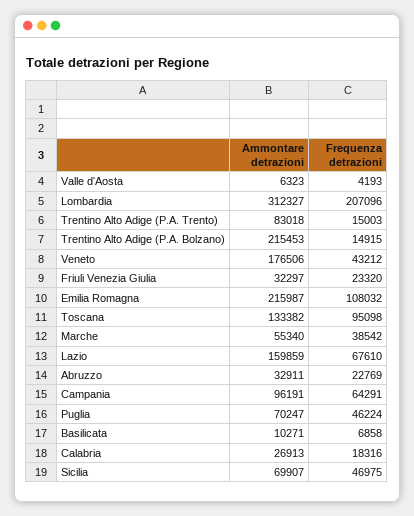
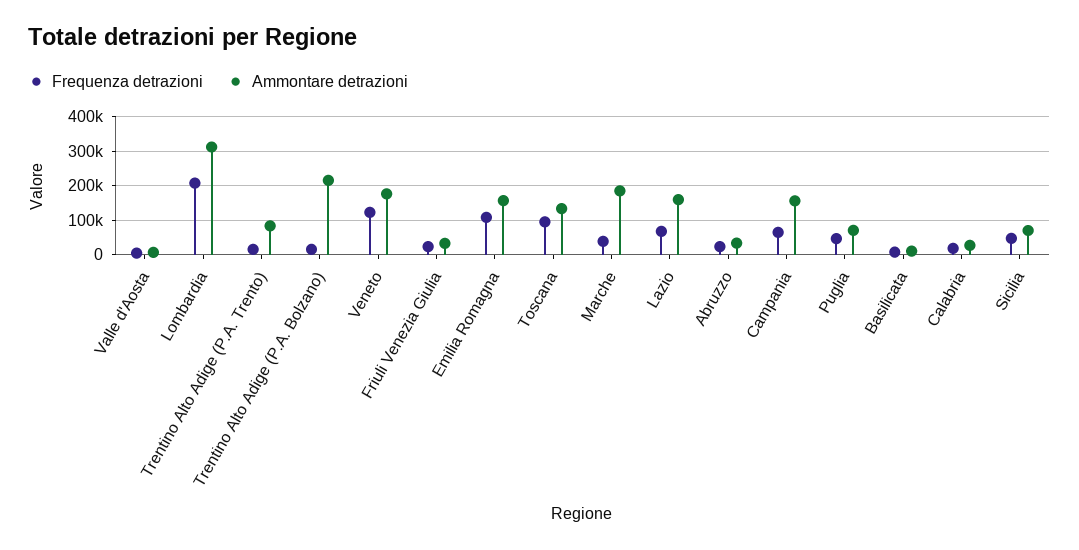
  {
    "Ammontare detrazioni": {
      "Valle d'Aosta": 6323,
      "Lombardia": 312327,
      "Trentino Alto Adige (P.A. Trento)": 83018,
      "Trentino Alto Adige (P.A. Bolzano)": 215453,
      "Veneto": 176506,
      "Friuli Venezia Giulia": 32297,
-     "Emilia Romagna": 215987,
+     "Emilia Romagna": 160000,
      "Toscana": 133382,
-     "Marche": 55340,
+     "Marche": 180000,
      "Lazio": 159859,
      "Abruzzo": 32911,
-     "Campania": 96191,
+     "Campania": 160000,
      "Puglia": 70247,
      "Basilicata": 10271,
      "Calabria": 26913,
      "Sicilia": 69907
    },
    "Frequenza detrazioni": {
      "Valle d'Aosta": 4193,
      "Lombardia": 207096,
      "Trentino Alto Adige (P.A. Trento)": 15003,
      "Trentino Alto Adige (P.A. Bolzano)": 14915,
-     "Veneto": 43212,
+     "Veneto": 120000,
      "Friuli Venezia Giulia": 23320,
      "Emilia Romagna": 108032,
      "Toscana": 95098,
      "Marche": 38542,
      "Lazio": 67610,
      "Abruzzo": 22769,
      "Campania": 64291,
      "Puglia": 46224,
      "Basilicata": 6858,
      "Calabria": 18316,
      "Sicilia": 46975
    }
  }

